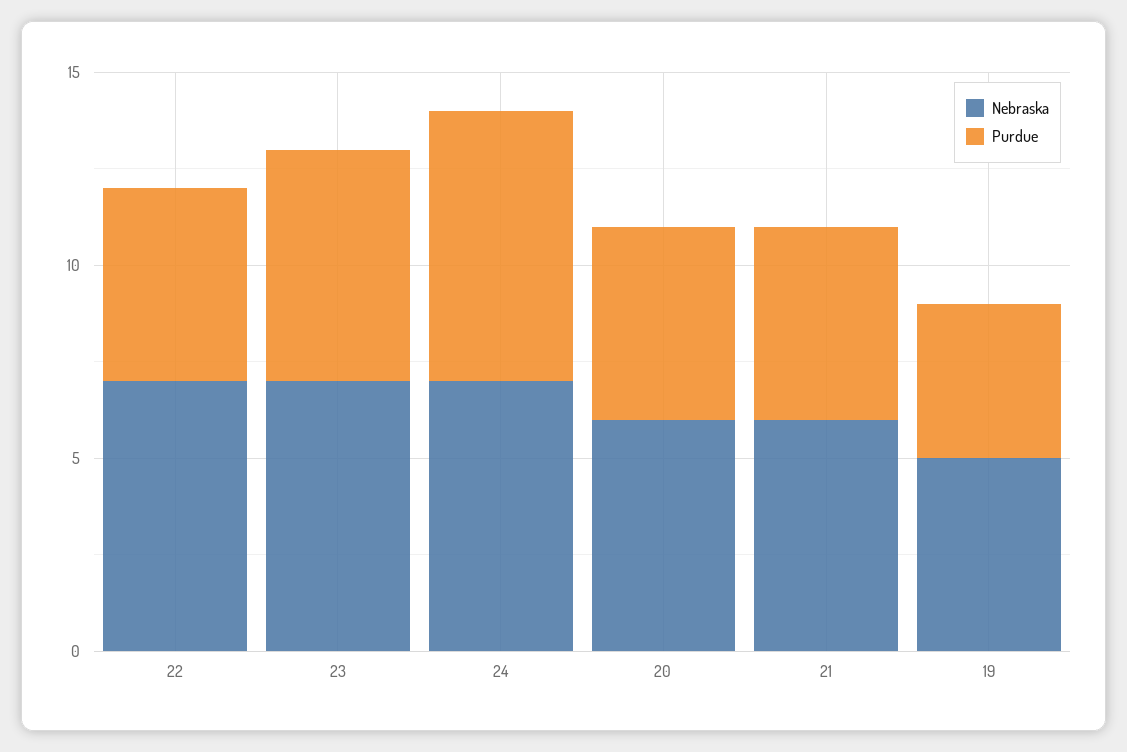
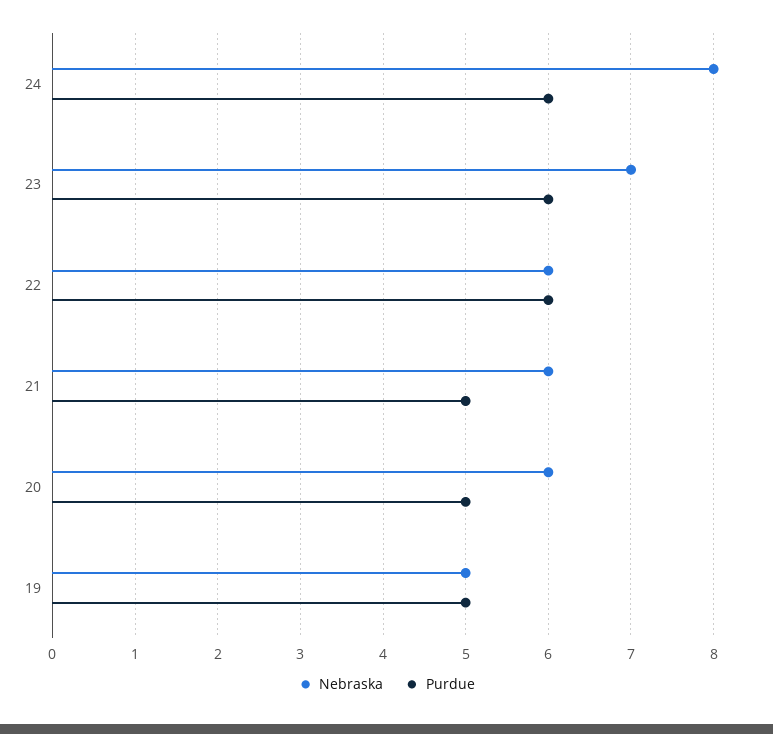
  {
    "Nebraska": {
-     "22": 7,
+     "22": 6,
      "23": 7,
-     "24": 7,
+     "24": 8,
      "20": 6,
      "21": 6,
      "19": 5
    },
    "Purdue": {
-     "22": 5,
+     "22": 6,
      "23": 6,
-     "24": 7,
+     "24": 6,
      "20": 5,
      "21": 5,
-     "19": 4
+     "19": 5
    }
  }

